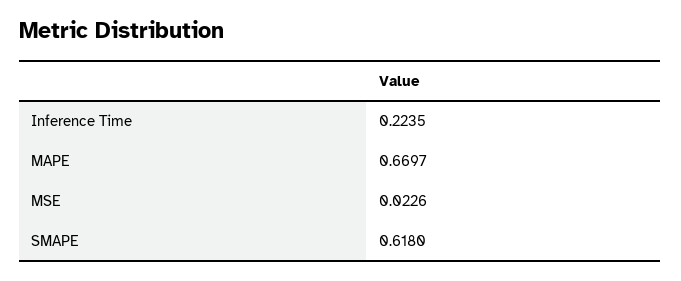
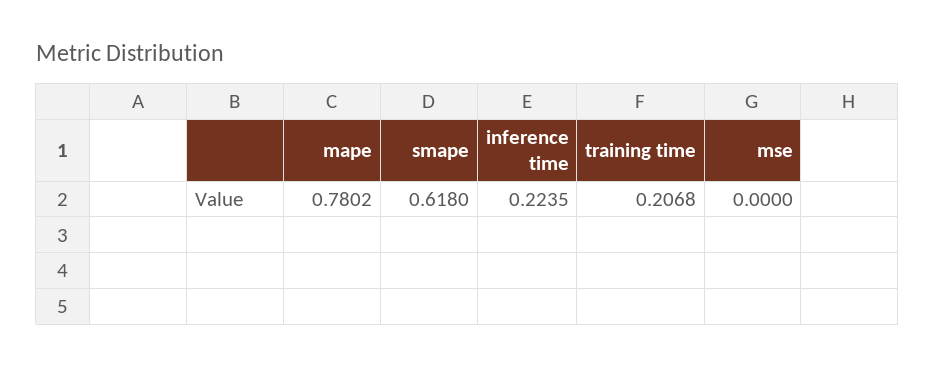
  {
    "Inference Time": 0.2235,
-   "MAPE": 0.6697,
+   "MAPE": 0.7802,
-   "MSE": 0.0226,
+   "MSE": 0,
-   "SMAPE": 0.618
+   "SMAPE": 0.618,
+   "training time": 0.2068
  }

